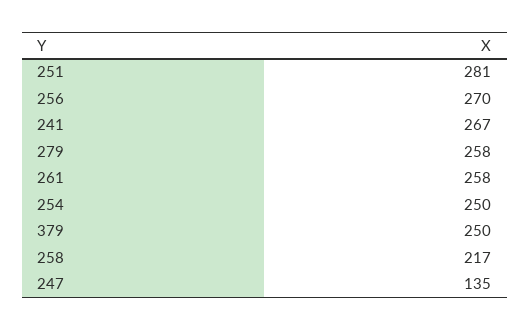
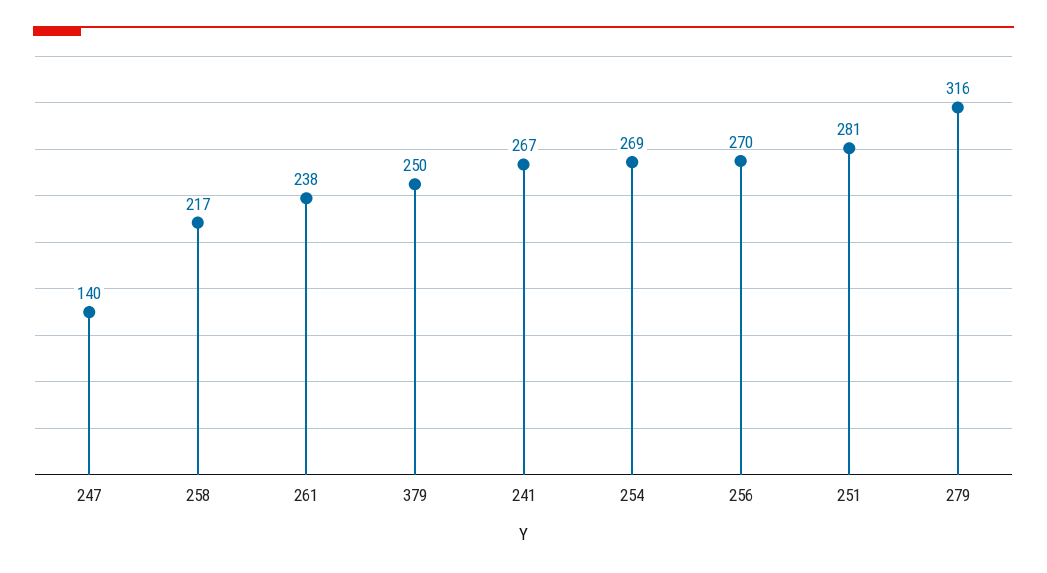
  {
    "251": 281,
    "256": 270,
    "241": 267,
-   "279": 258,
+   "279": 316,
-   "261": 258,
+   "261": 238,
-   "254": 250,
+   "254": 269,
    "379": 250,
    "258": 217,
-   "247": 135
+   "247": 140
  }

